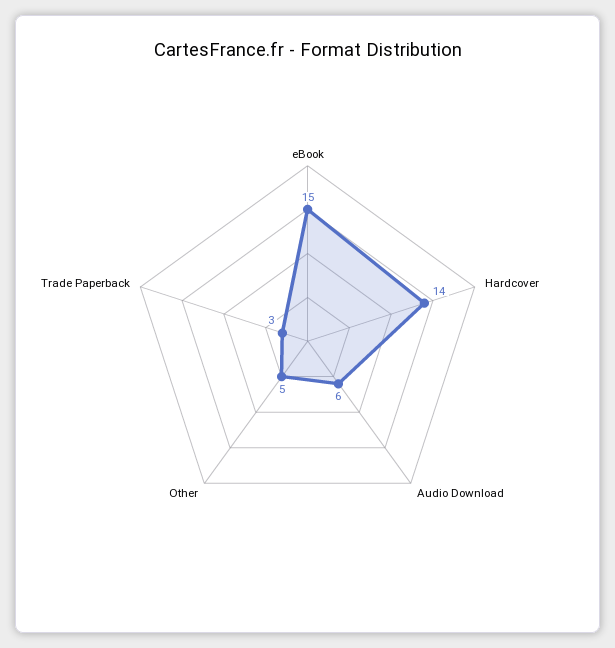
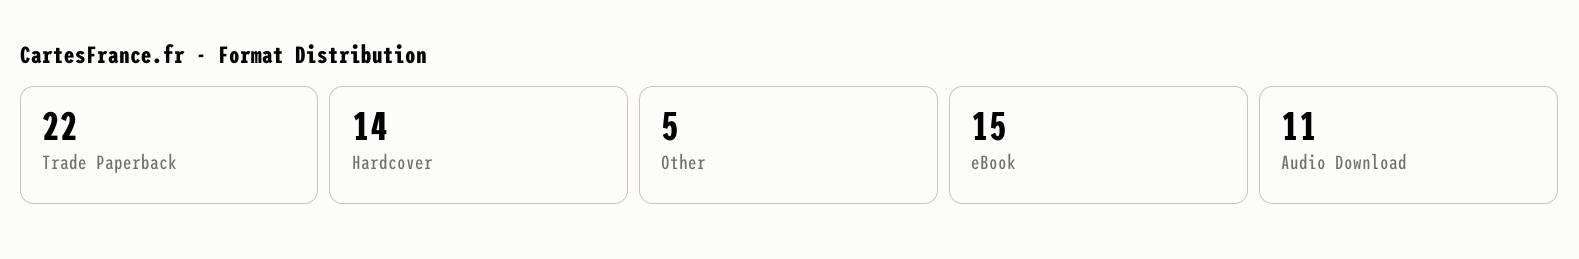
  {
    "eBook": 15,
    "Hardcover": 14,
-   "Audio Download": 6,
+   "Audio Download": 11,
    "Other": 5,
-   "Trade Paperback": 3
+   "Trade Paperback": 22
  }

